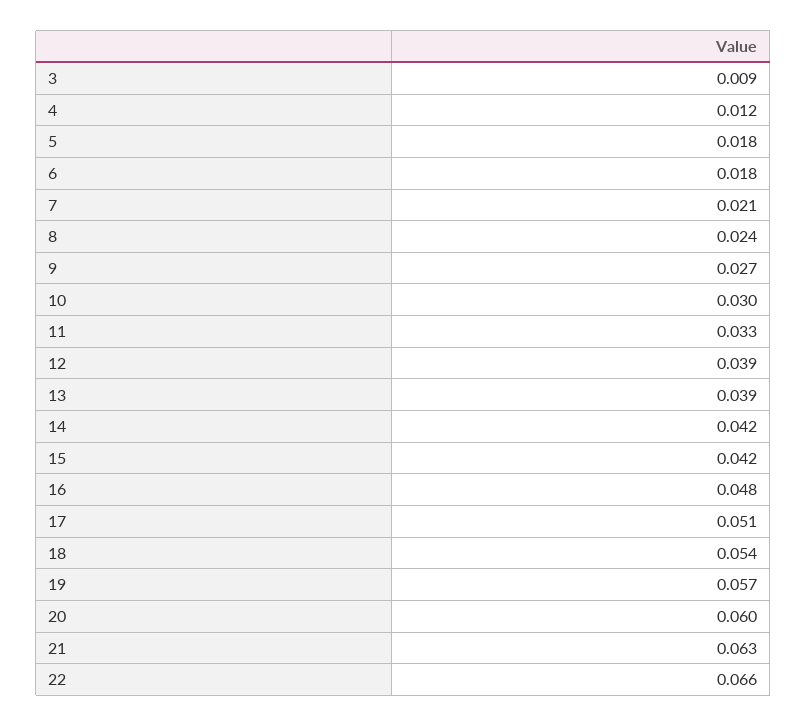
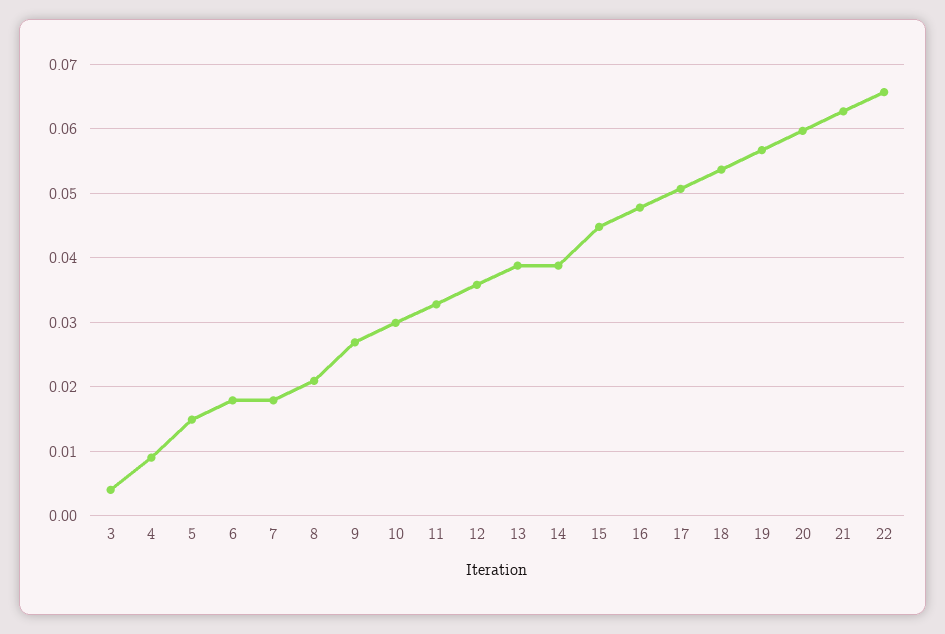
  {
-   "3": 0.009,
+   "3": 0.004,
-   "4": 0.012,
+   "4": 0.009,
-   "5": 0.018,
+   "5": 0.015,
    "6": 0.018,
-   "7": 0.021,
+   "7": 0.018,
-   "8": 0.024,
+   "8": 0.021,
    "9": 0.027,
    "10": 0.03,
    "11": 0.033,
-   "12": 0.039,
+   "12": 0.036,
    "13": 0.039,
-   "14": 0.042,
+   "14": 0.039,
-   "15": 0.042,
+   "15": 0.045,
    "16": 0.048,
    "17": 0.051,
    "18": 0.054,
    "19": 0.057,
    "20": 0.06,
    "21": 0.063,
    "22": 0.066
  }

